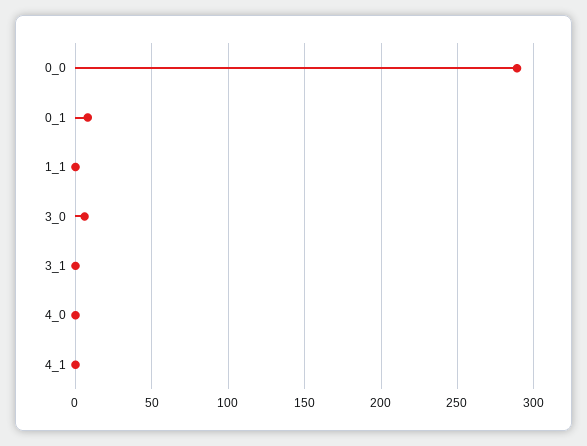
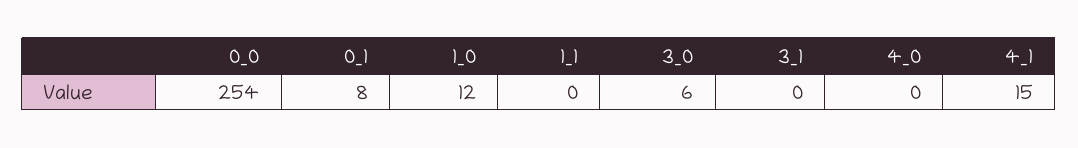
  {
-   "0_0": 290,
+   "0_0": 254,
    "0_1": 8,
    "1_1": 0,
    "3_0": 6,
    "3_1": 0,
    "4_0": 0,
-   "4_1": 0
+   "4_1": 15,
+   "1_0": 12
  }

